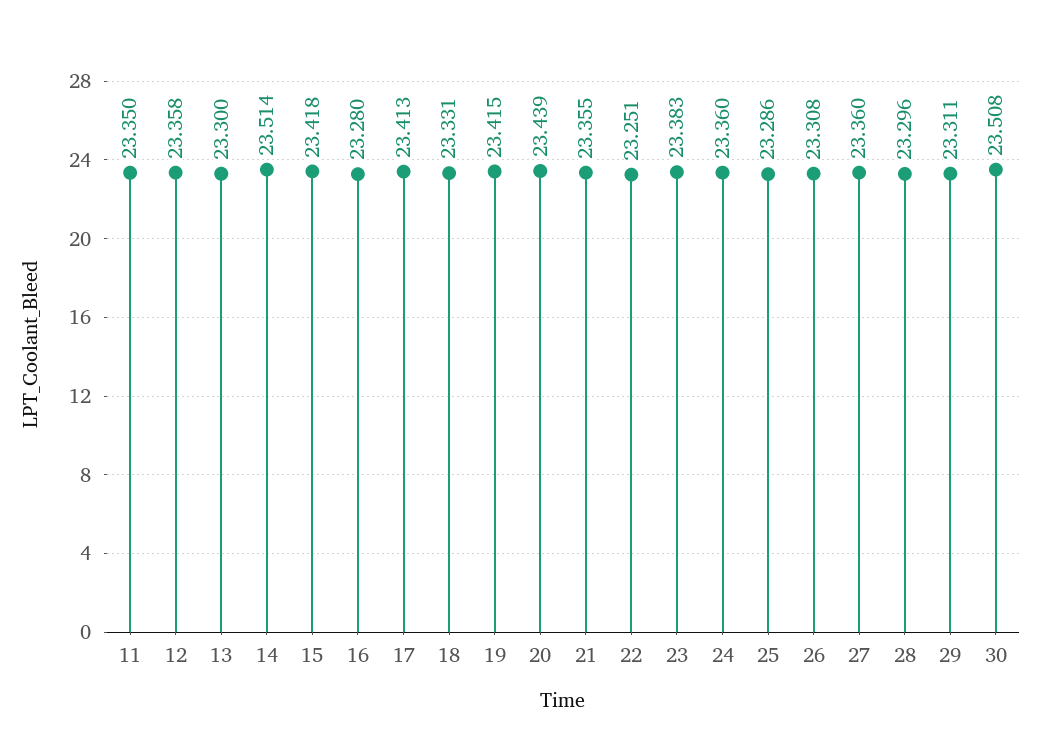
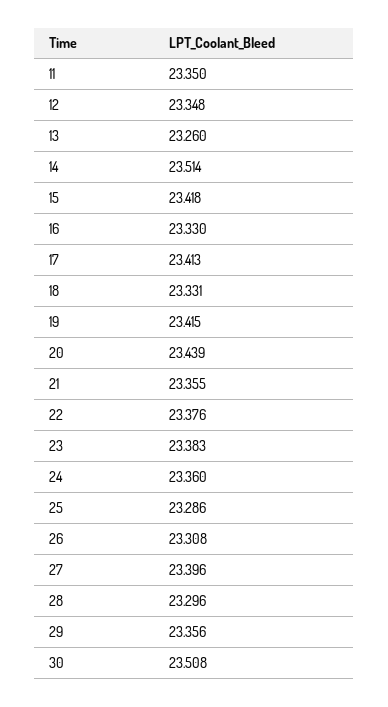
  {
    "11": 23.35,
-   "12": 23.358,
+   "12": 23.348,
-   "13": 23.3,
+   "13": 23.26,
    "14": 23.514,
    "15": 23.418,
-   "16": 23.28,
+   "16": 23.33,
    "17": 23.413,
    "18": 23.331,
    "19": 23.415,
    "20": 23.439,
    "21": 23.355,
-   "22": 23.251,
+   "22": 23.376,
    "23": 23.383,
    "24": 23.36,
    "25": 23.286,
    "26": 23.308,
-   "27": 23.36,
+   "27": 23.396,
    "28": 23.296,
-   "29": 23.311,
+   "29": 23.356,
    "30": 23.508
  }

